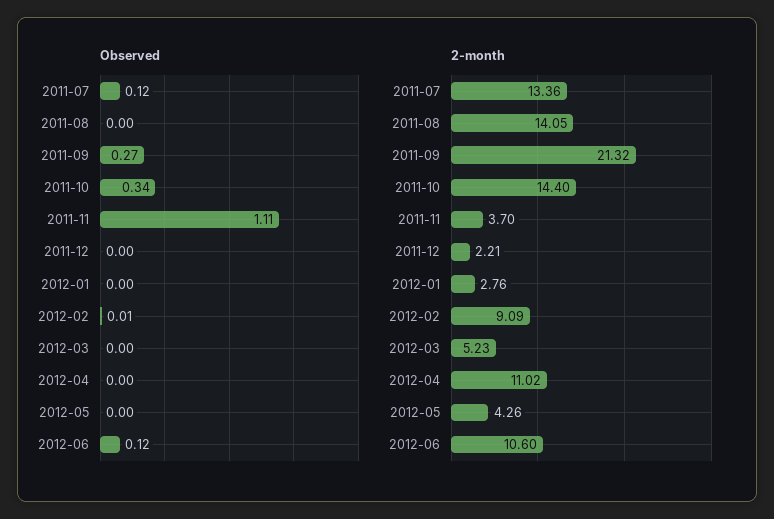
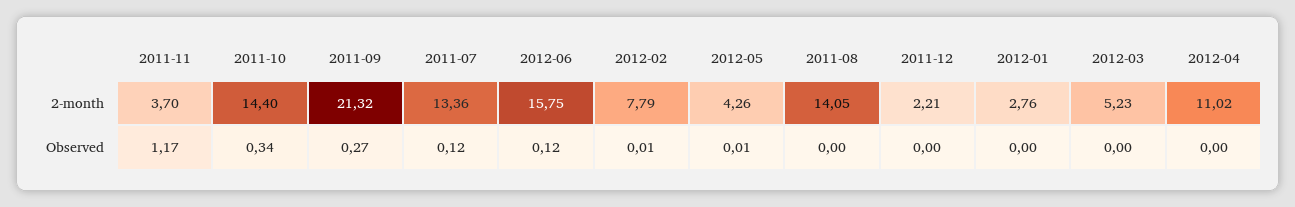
  {
    "Observed": {
      "2011-07": 0.12,
      "2011-08": 0,
      "2011-09": 0.27,
      "2011-10": 0.34,
-     "2011-11": 1.11,
+     "2011-11": 1.17,
      "2011-12": 0,
      "2012-01": 0,
      "2012-02": 0.01,
      "2012-03": 0,
      "2012-04": 0,
-     "2012-05": 0,
+     "2012-05": 0.01,
      "2012-06": 0.12
    },
    "2-month": {
      "2011-07": 13.36,
      "2011-08": 14.05,
      "2011-09": 21.32,
      "2011-10": 14.4,
      "2011-11": 3.7,
      "2011-12": 2.21,
      "2012-01": 2.76,
-     "2012-02": 9.09,
+     "2012-02": 7.79,
      "2012-03": 5.23,
      "2012-04": 11.02,
      "2012-05": 4.26,
-     "2012-06": 10.6
+     "2012-06": 15.75
    }
  }

